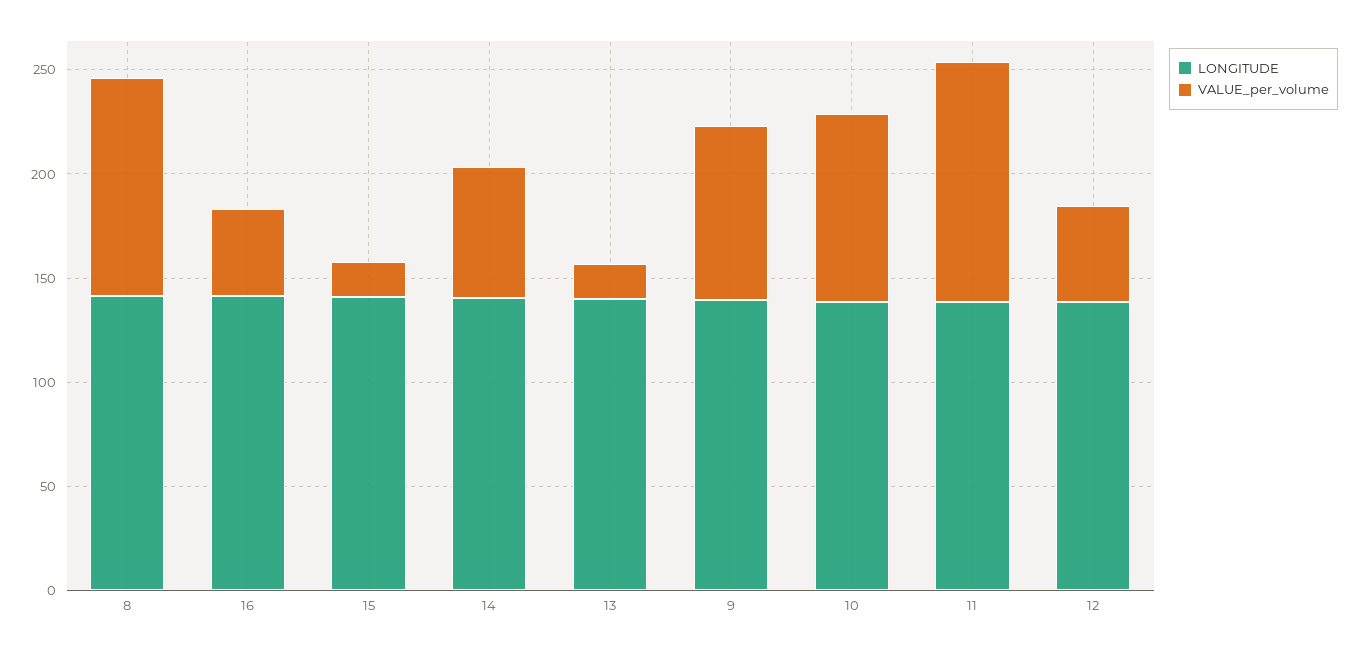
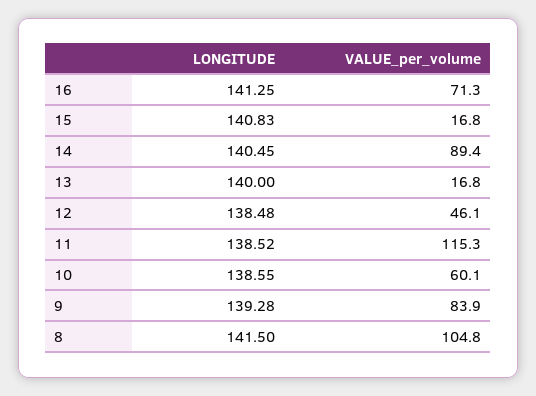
  {
    "LONGITUDE": {
      "8": 141.5,
      "16": 141.25,
      "15": 140.83,
      "14": 140.45,
      "13": 140,
      "9": 139.28,
      "10": 138.55,
      "11": 138.52,
      "12": 138.48
    },
    "VALUE_per_volume": {
      "8": 104.8,
-     "16": 40,
+     "16": 71.3,
      "15": 16.8,
-     "14": 60,
+     "14": 89.4,
      "13": 16.8,
      "9": 83.9,
-     "10": 90,
+     "10": 60.1,
      "11": 115.3,
      "12": 46.1
    }
  }

